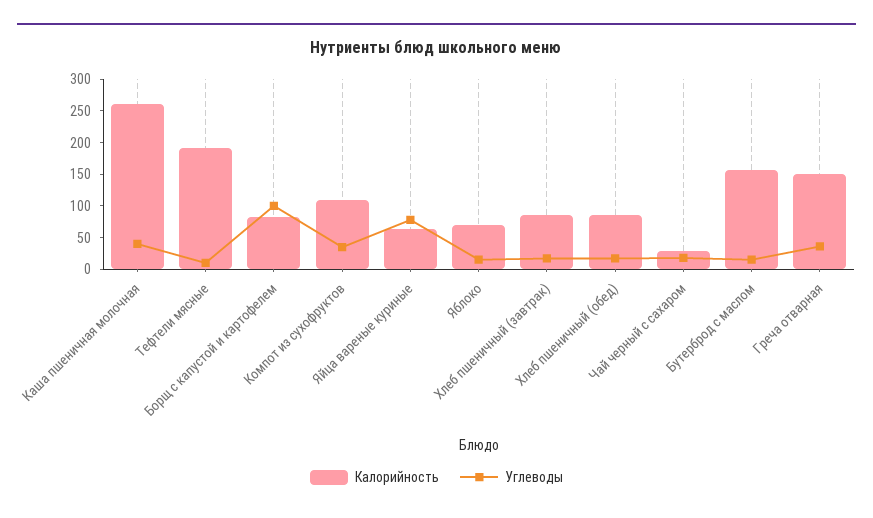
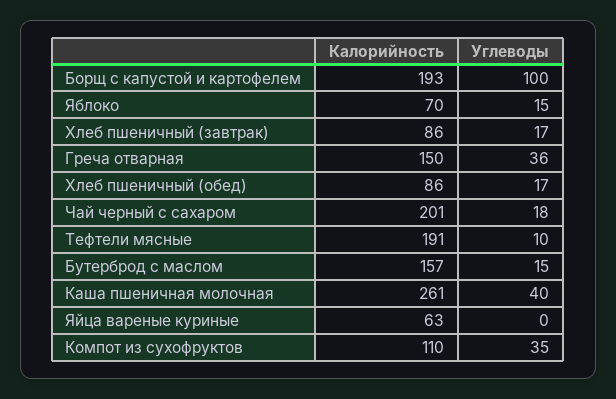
  {
    "Калорийность": {
      "Каша пшеничная молочная": 261,
      "Тефтели мясные": 191,
-     "Борщ с капустой и картофелем": 75,
+     "Борщ с капустой и картофелем": 193,
      "Компот из сухофруктов": 110,
      "Яйца вареные куриные": 63,
      "Яблоко": 70,
      "Хлеб пшеничный (завтрак)": 86,
      "Хлеб пшеничный (обед)": 86,
-     "Чай черный с сахаром": 25,
+     "Чай черный с сахаром": 201,
      "Бутерброд с маслом": 157,
      "Греча отварная": 150
    },
    "Углеводы": {
      "Каша пшеничная молочная": 40,
      "Тефтели мясные": 10,
      "Борщ с капустой и картофелем": 100,
      "Компот из сухофруктов": 35,
-     "Яйца вареные куриные": 75,
+     "Яйца вареные куриные": 0,
      "Яблоко": 15,
      "Хлеб пшеничный (завтрак)": 17,
      "Хлеб пшеничный (обед)": 17,
      "Чай черный с сахаром": 18,
      "Бутерброд с маслом": 15,
      "Греча отварная": 36
    }
  }

